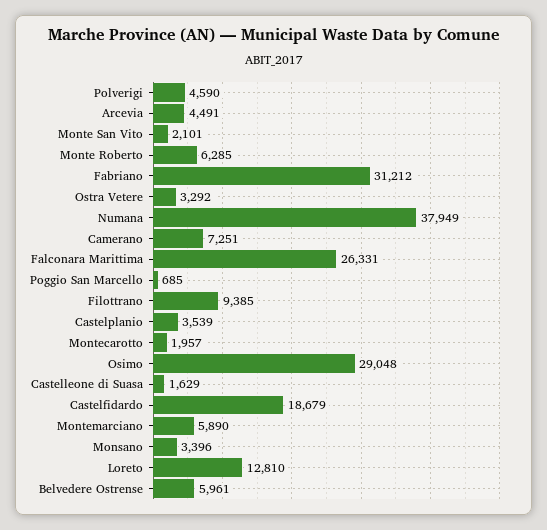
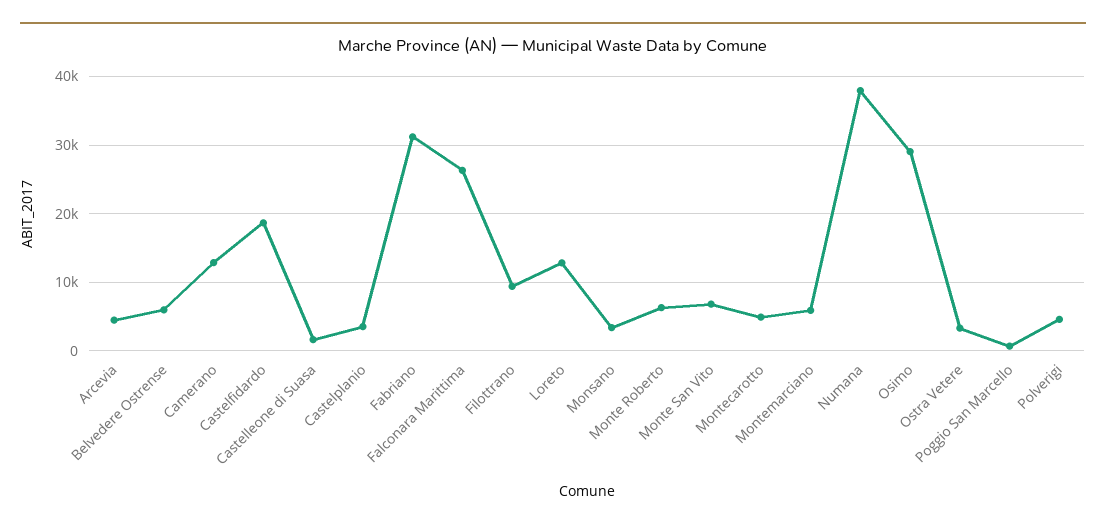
  {
    "Polverigi": 4590,
    "Arcevia": 4491,
-   "Monte San Vito": 2101,
+   "Monte San Vito": 7000,
    "Monte Roberto": 6285,
    "Fabriano": 31212,
    "Ostra Vetere": 3292,
    "Numana": 37949,
-   "Camerano": 7251,
+   "Camerano": 13000,
    "Falconara Marittima": 26331,
    "Poggio San Marcello": 685,
    "Filottrano": 9385,
    "Castelplanio": 3539,
-   "Montecarotto": 1957,
+   "Montecarotto": 5000,
    "Osimo": 29048,
    "Castelleone di Suasa": 1629,
    "Castelfidardo": 18679,
    "Montemarciano": 5890,
    "Monsano": 3396,
    "Loreto": 12810,
    "Belvedere Ostrense": 5961
  }

